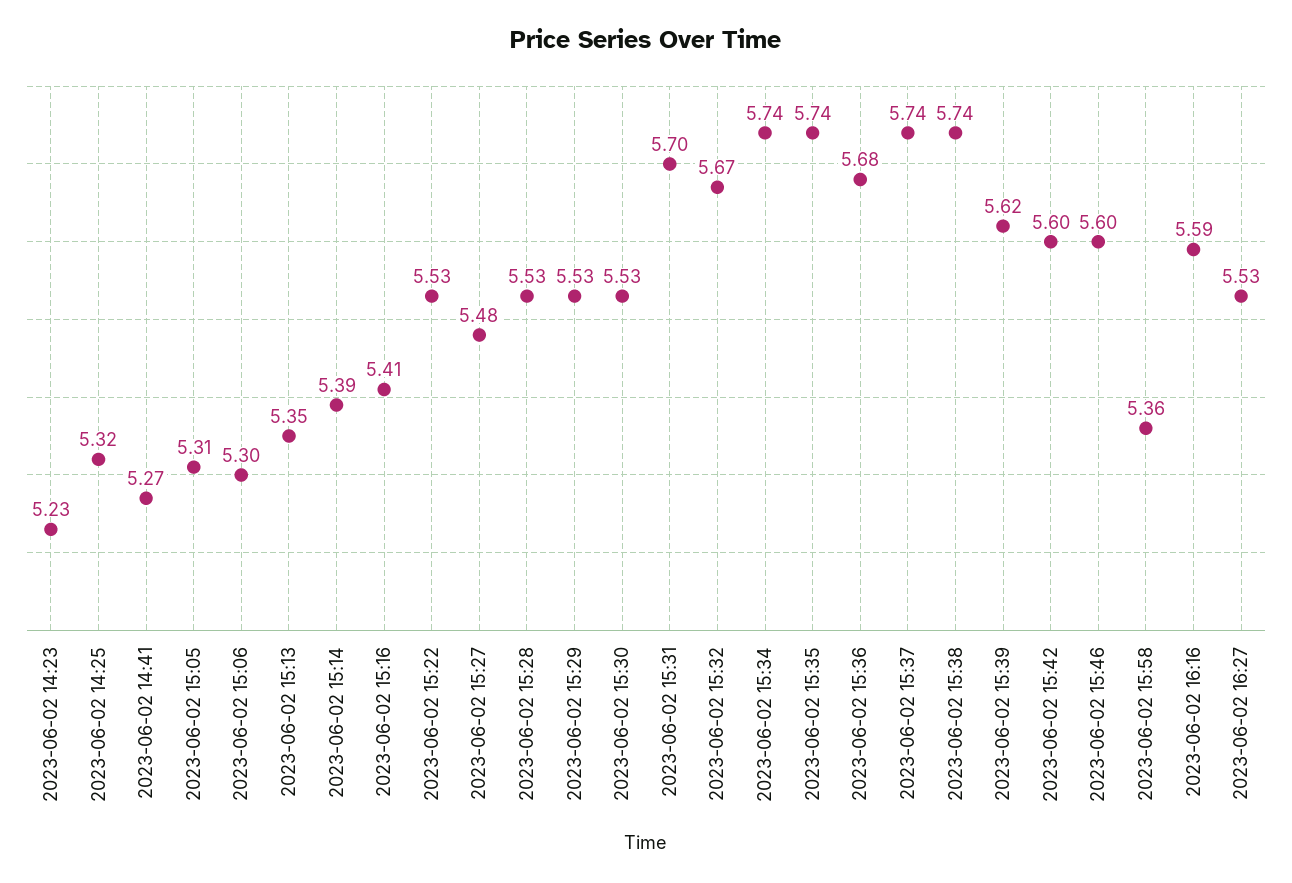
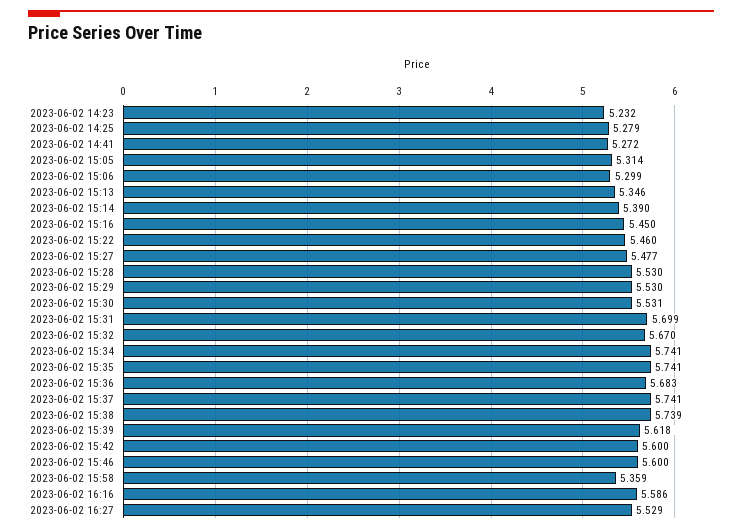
  {
    "2023-06-02 14:23": 5.232,
-   "2023-06-02 14:25": 5.32,
+   "2023-06-02 14:25": 5.279,
    "2023-06-02 14:41": 5.272,
    "2023-06-02 15:05": 5.314,
    "2023-06-02 15:06": 5.299,
    "2023-06-02 15:13": 5.346,
    "2023-06-02 15:14": 5.39,
-   "2023-06-02 15:16": 5.41,
+   "2023-06-02 15:16": 5.45,
-   "2023-06-02 15:22": 5.53,
+   "2023-06-02 15:22": 5.46,
    "2023-06-02 15:27": 5.477,
    "2023-06-02 15:28": 5.53,
    "2023-06-02 15:29": 5.53,
    "2023-06-02 15:30": 5.531,
    "2023-06-02 15:31": 5.699,
    "2023-06-02 15:32": 5.67,
    "2023-06-02 15:34": 5.741,
    "2023-06-02 15:35": 5.741,
    "2023-06-02 15:36": 5.683,
    "2023-06-02 15:37": 5.741,
    "2023-06-02 15:38": 5.739,
    "2023-06-02 15:39": 5.618,
    "2023-06-02 15:42": 5.6,
    "2023-06-02 15:46": 5.6,
    "2023-06-02 15:58": 5.359,
    "2023-06-02 16:16": 5.586,
    "2023-06-02 16:27": 5.529
  }

